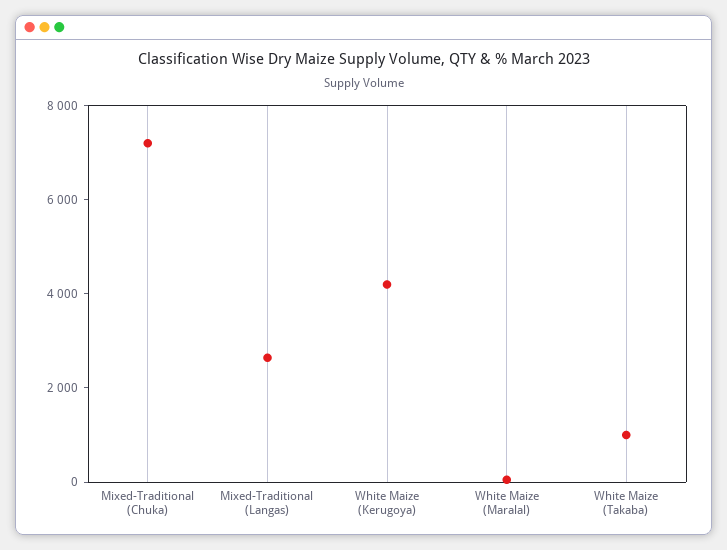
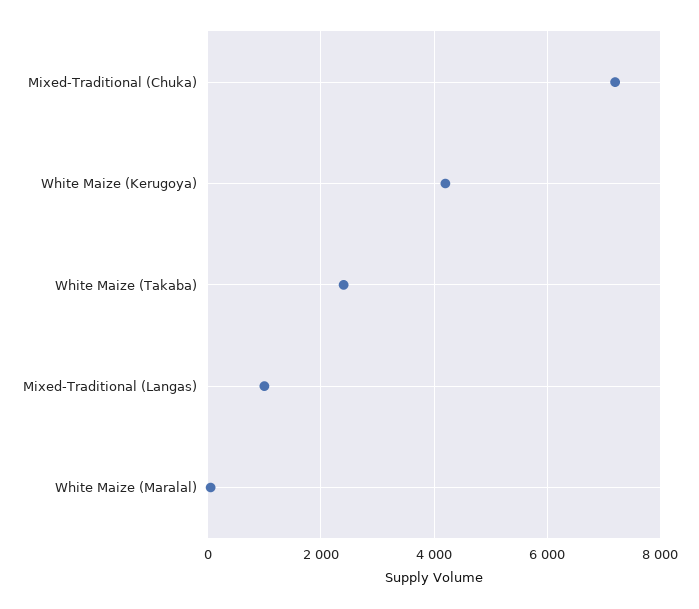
  {
    "Mixed-Traditional (Chuka)": 7200,
-   "Mixed-Traditional (Langas)": 2500,
+   "Mixed-Traditional (Langas)": 1000,
    "White Maize (Kerugoya)": 4200,
    "White Maize (Maralal)": 0,
-   "White Maize (Takaba)": 1000
+   "White Maize (Takaba)": 2400
  }

